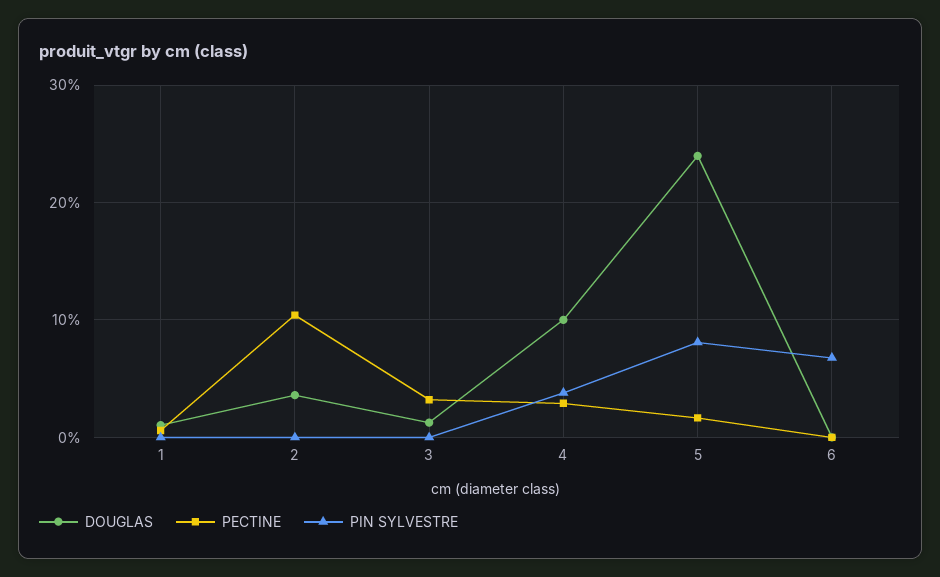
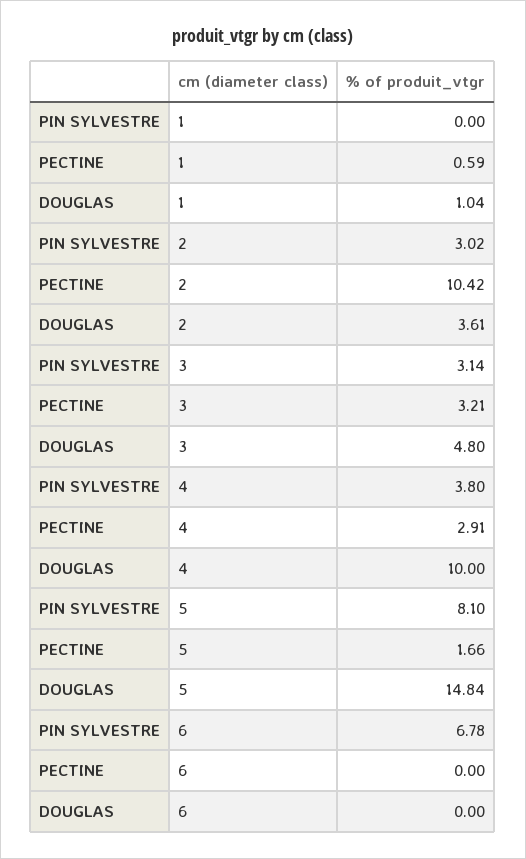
  {
    "DOUGLAS": {
      "1": 1.04,
      "2": 3.61,
-     "3": 1,
+     "3": 4.8,
      "4": 10,
-     "5": 24,
+     "5": 14.84,
      "6": 0
    },
    "PECTINE": {
      "1": 0.59,
      "2": 10.42,
      "3": 3.21,
      "4": 2.91,
      "5": 1.66,
      "6": 0
    },
    "PIN SYLVESTRE": {
      "1": 0,
-     "2": 0,
+     "2": 3.02,
-     "3": 0,
+     "3": 3.14,
      "4": 3.8,
      "5": 8.1,
      "6": 6.78
    }
  }

